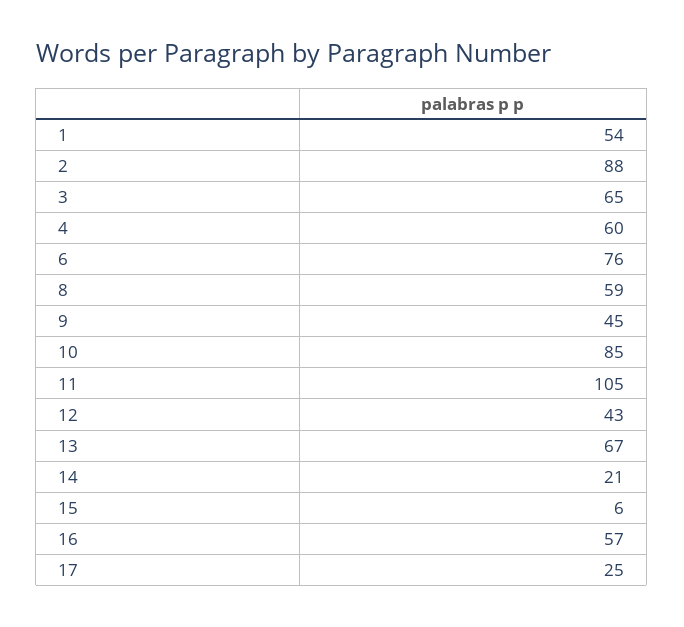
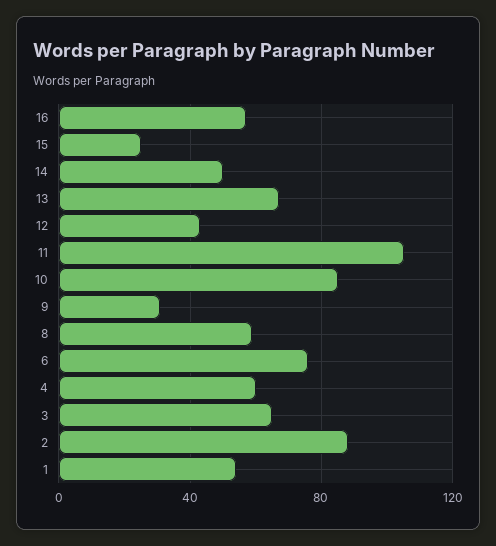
  {
    "1": 54,
    "2": 88,
    "3": 65,
    "4": 60,
    "6": 76,
    "8": 59,
-   "9": 45,
+   "9": 30,
    "10": 85,
    "11": 105,
    "12": 43,
    "13": 67,
-   "14": 21,
+   "14": 50,
-   "15": 6,
+   "15": 25,
-   "16": 57,
+   "16": 57
-   "17": 25
  }

